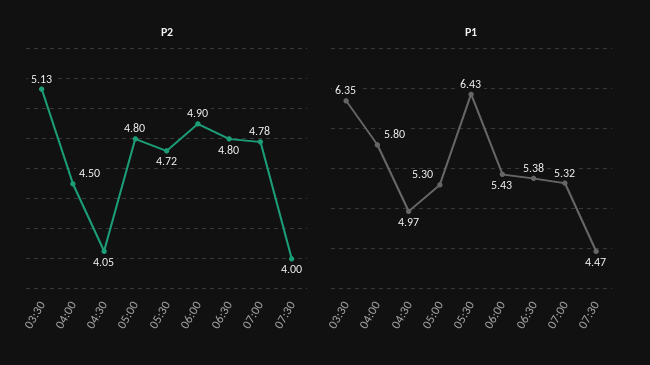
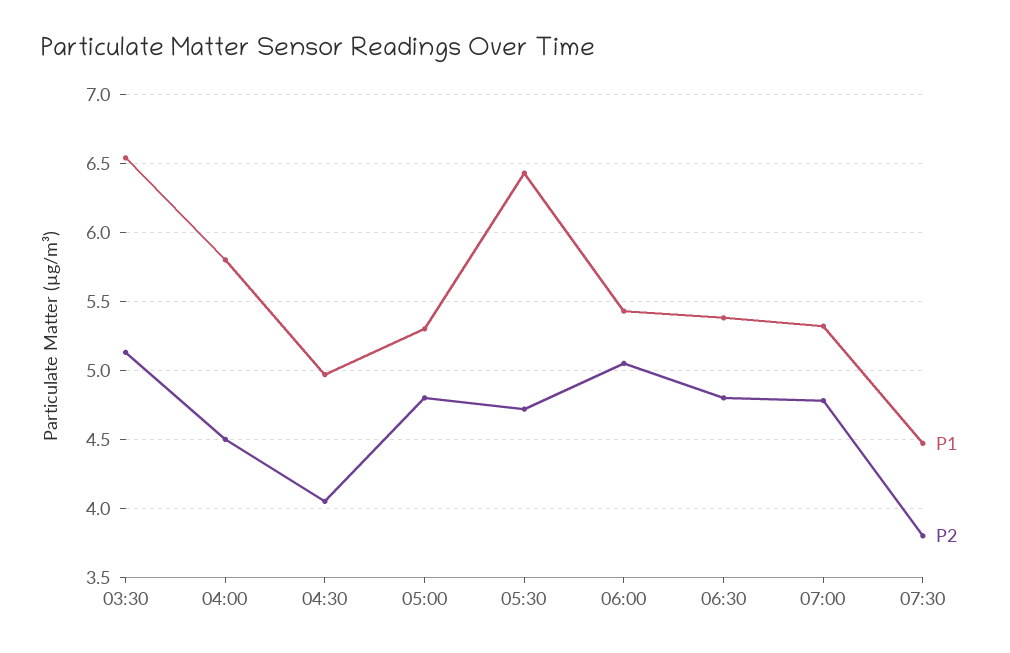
  {
    "P2": {
      "03:30": 5.13,
      "04:00": 4.5,
      "04:30": 4.05,
      "05:00": 4.8,
      "05:30": 4.72,
-     "06:00": 4.9,
+     "06:00": 5.05,
      "06:30": 4.8,
      "07:00": 4.78,
-     "07:30": 4
+     "07:30": 3.8
    },
    "P1": {
-     "03:30": 6.35,
+     "03:30": 6.55,
      "04:00": 5.8,
      "04:30": 4.97,
      "05:00": 5.3,
      "05:30": 6.43,
      "06:00": 5.43,
      "06:30": 5.38,
      "07:00": 5.32,
      "07:30": 4.47
    }
  }

